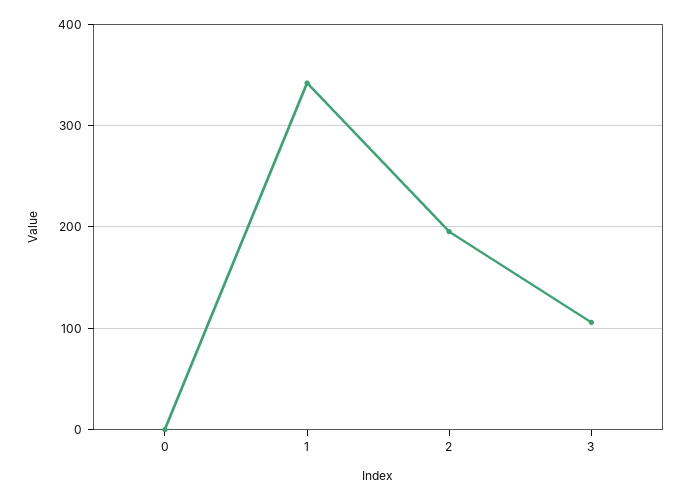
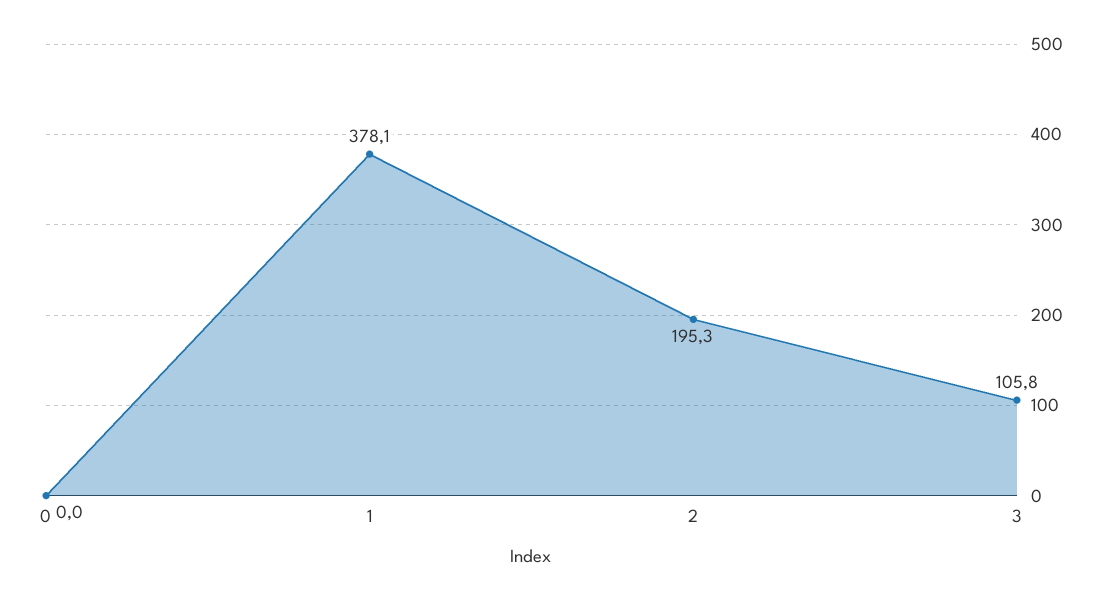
  {
    "0": 0,
-   "1": 340,
+   "1": 378.1,
    "2": 195.3,
    "3": 105.8
  }

